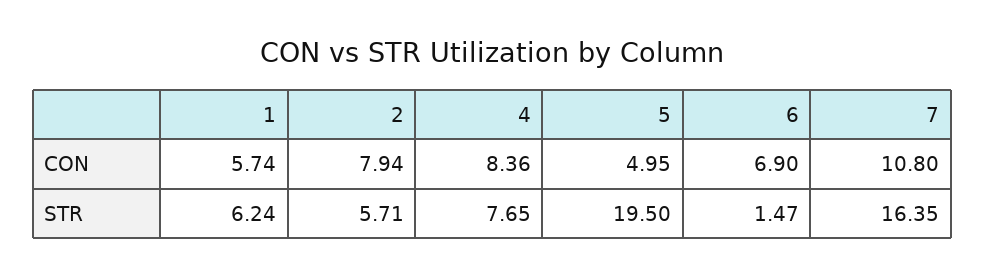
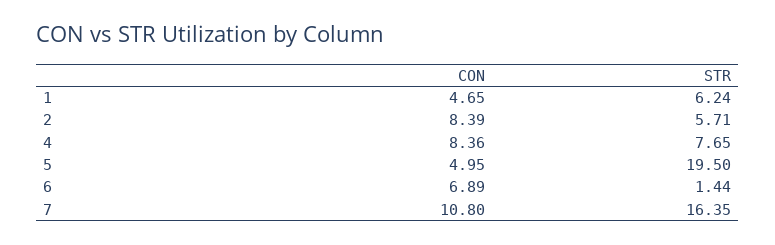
  {
    "1": {
-     "CON": 5.74,
+     "CON": 4.65,
      "STR": 6.24
    },
    "2": {
-     "CON": 7.94,
+     "CON": 8.39,
      "STR": 5.71
    },
    "4": {
      "CON": 8.36,
      "STR": 7.65
    },
    "5": {
      "CON": 4.95,
      "STR": 19.5
    },
    "6": {
-     "CON": 6.9,
+     "CON": 6.89,
-     "STR": 1.47
+     "STR": 1.44
    },
    "7": {
      "CON": 10.8,
      "STR": 16.35
    }
  }

